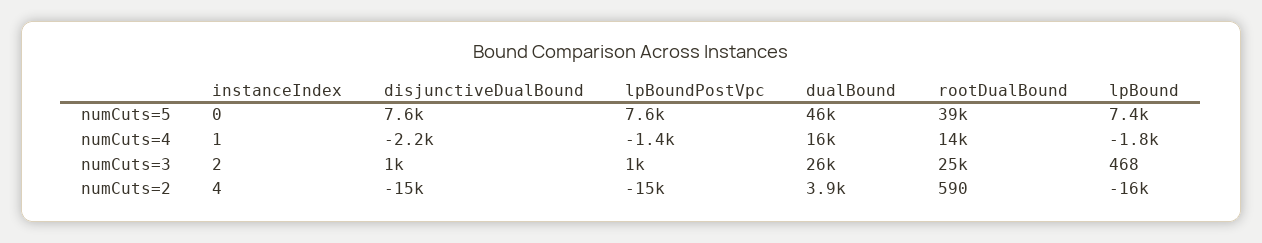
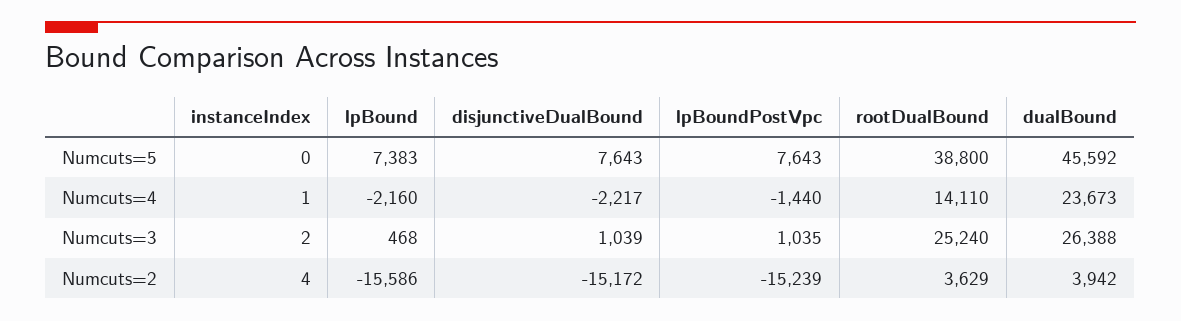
  {
    "instanceIndex": {
      "numCuts=5": 0,
      "numCuts=4": 1,
      "numCuts=3": 2,
      "numCuts=2": 4
    },
    "disjunctiveDualBound": {
      "numCuts=5": 7643,
      "numCuts=4": -2217,
      "numCuts=3": 1039,
      "numCuts=2": -15172
    },
    "lpBoundPostVpc": {
      "numCuts=5": 7643,
      "numCuts=4": -1440,
      "numCuts=3": 1035,
      "numCuts=2": -15239
    },
    "dualBound": {
      "numCuts=5": 45592,
-     "numCuts=4": 16000,
+     "numCuts=4": 23673,
      "numCuts=3": 26388,
      "numCuts=2": 3942
    },
    "rootDualBound": {
      "numCuts=5": 38800,
      "numCuts=4": 14110,
      "numCuts=3": 25240,
-     "numCuts=2": 590
+     "numCuts=2": 3629
    },
    "lpBound": {
      "numCuts=5": 7383,
-     "numCuts=4": -1800,
+     "numCuts=4": -2160,
      "numCuts=3": 468,
      "numCuts=2": -15586
    }
  }

